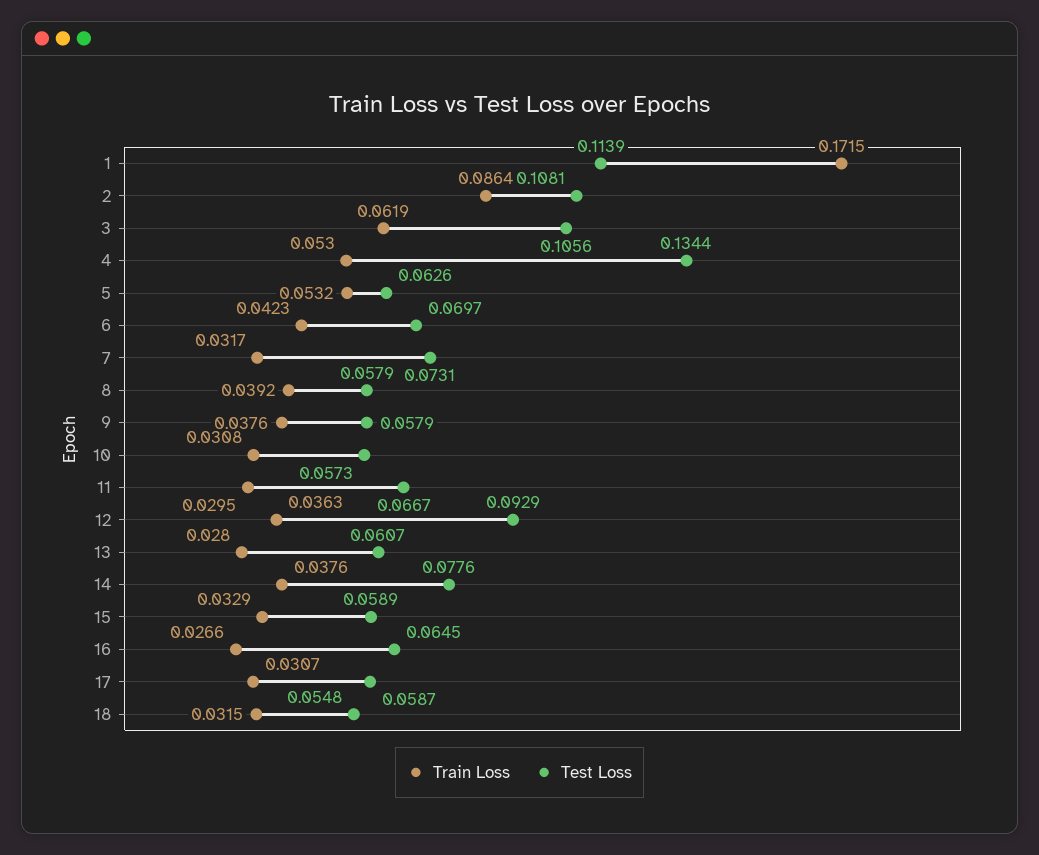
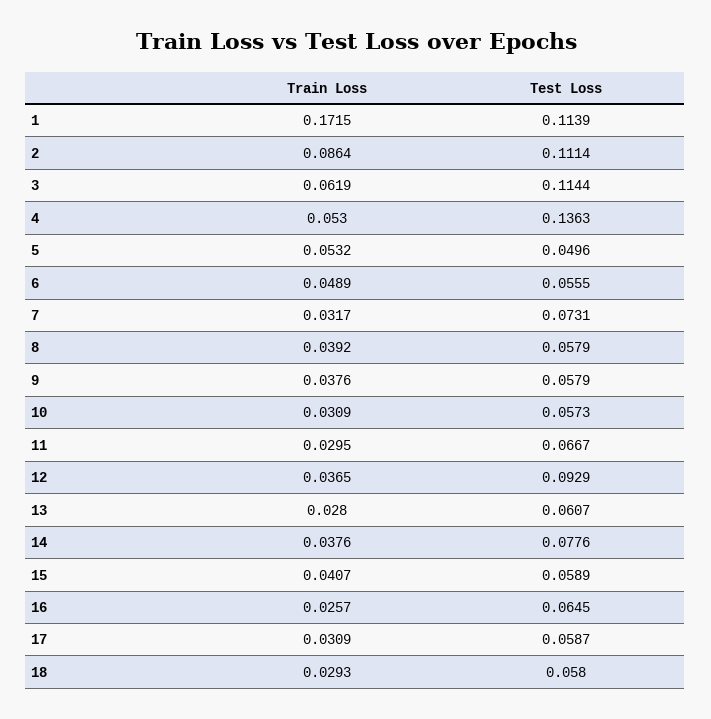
  {
    "Train Loss": {
      "1": 0.1715,
      "2": 0.0864,
      "3": 0.0619,
      "4": 0.053,
      "5": 0.0532,
-     "6": 0.0423,
+     "6": 0.0489,
      "7": 0.0317,
      "8": 0.0392,
      "9": 0.0376,
-     "10": 0.0308,
+     "10": 0.0309,
      "11": 0.0295,
-     "12": 0.0363,
+     "12": 0.0365,
      "13": 0.028,
      "14": 0.0376,
-     "15": 0.0329,
+     "15": 0.0407,
-     "16": 0.0266,
+     "16": 0.0257,
-     "17": 0.0307,
+     "17": 0.0309,
-     "18": 0.0315
+     "18": 0.0293
    },
    "Test Loss": {
      "1": 0.1139,
-     "2": 0.1081,
+     "2": 0.1114,
-     "3": 0.1056,
+     "3": 0.1144,
-     "4": 0.1344,
+     "4": 0.1363,
-     "5": 0.0626,
+     "5": 0.0496,
-     "6": 0.0697,
+     "6": 0.0555,
      "7": 0.0731,
      "8": 0.0579,
      "9": 0.0579,
      "10": 0.0573,
      "11": 0.0667,
      "12": 0.0929,
      "13": 0.0607,
      "14": 0.0776,
      "15": 0.0589,
      "16": 0.0645,
      "17": 0.0587,
-     "18": 0.0548
+     "18": 0.058
    }
  }

